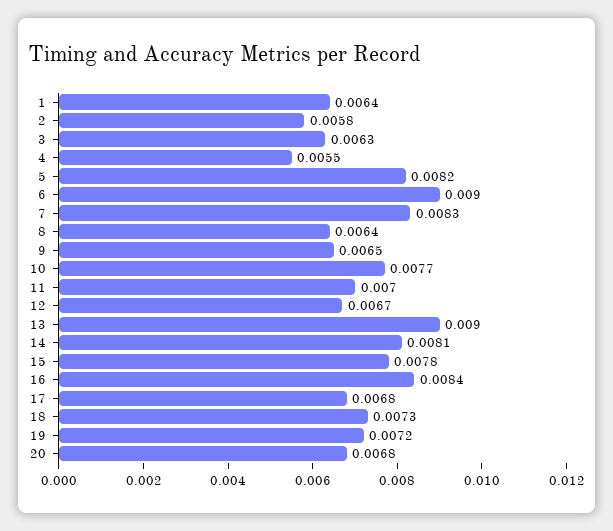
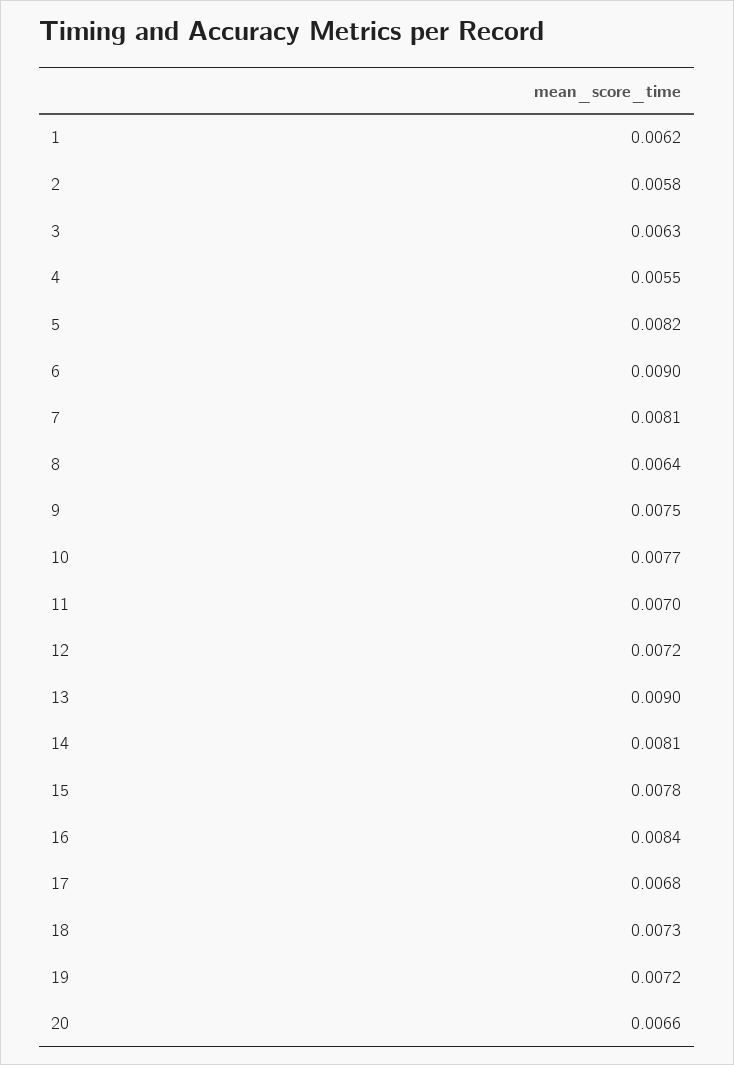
  {
-   "1": 0.0064,
+   "1": 0.0062,
    "2": 0.0058,
    "3": 0.0063,
    "4": 0.0055,
    "5": 0.0082,
    "6": 0.009,
-   "7": 0.0083,
+   "7": 0.0081,
    "8": 0.0064,
-   "9": 0.0065,
+   "9": 0.0075,
    "10": 0.0077,
    "11": 0.007,
-   "12": 0.0067,
+   "12": 0.0072,
    "13": 0.009,
    "14": 0.0081,
    "15": 0.0078,
    "16": 0.0084,
    "17": 0.0068,
    "18": 0.0073,
    "19": 0.0072,
-   "20": 0.0068
+   "20": 0.0066
  }

